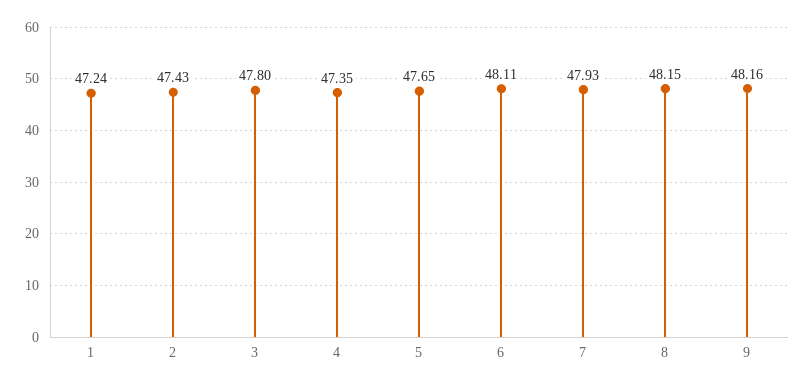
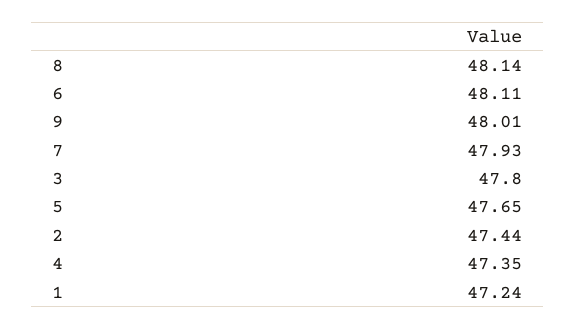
  {
    "1": 47.24,
-   "2": 47.43,
+   "2": 47.44,
    "3": 47.8,
    "4": 47.35,
    "5": 47.65,
    "6": 48.11,
    "7": 47.93,
-   "8": 48.15,
+   "8": 48.14,
-   "9": 48.16
+   "9": 48.01
  }

